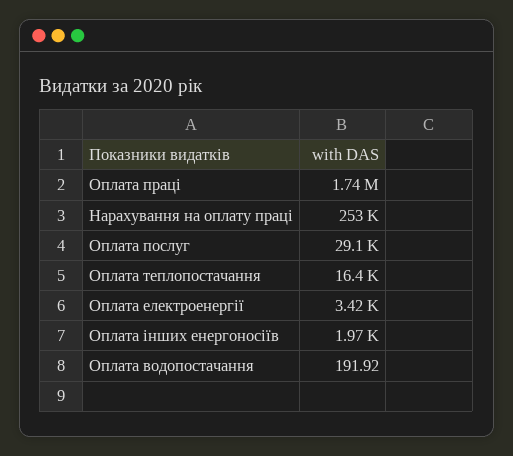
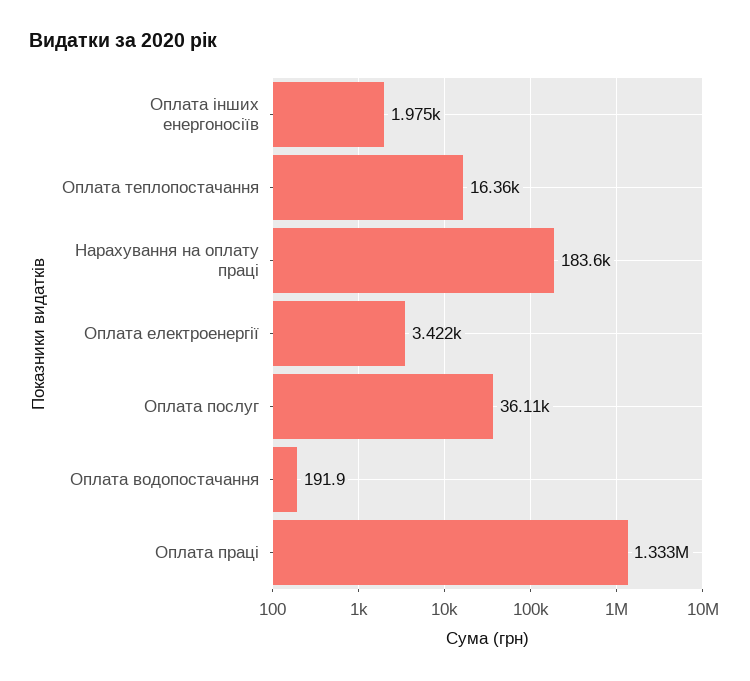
  {
-   "Оплата праці": 1740000,
+   "Оплата праці": 1333000,
-   "Нарахування на оплату праці": 253000,
+   "Нарахування на оплату праці": 183600,
-   "Оплата послуг": 29100,
+   "Оплата послуг": 36110,
    "Оплата теплопостачання": 16360,
    "Оплата електроенергії": 3422,
    "Оплата інших енергоносіїв": 1975,
    "Оплата водопостачання": 191.92
  }

